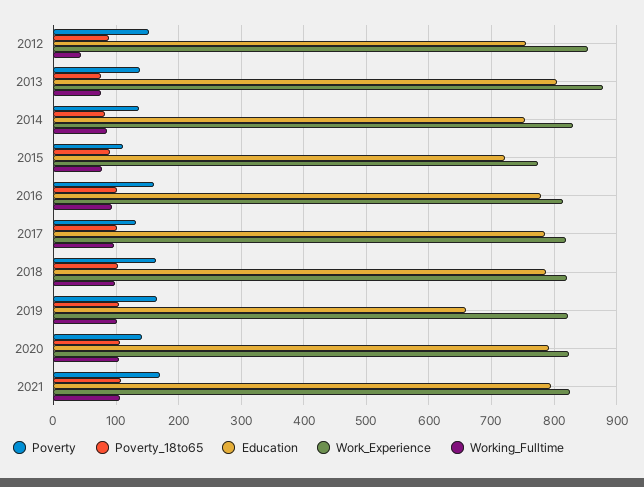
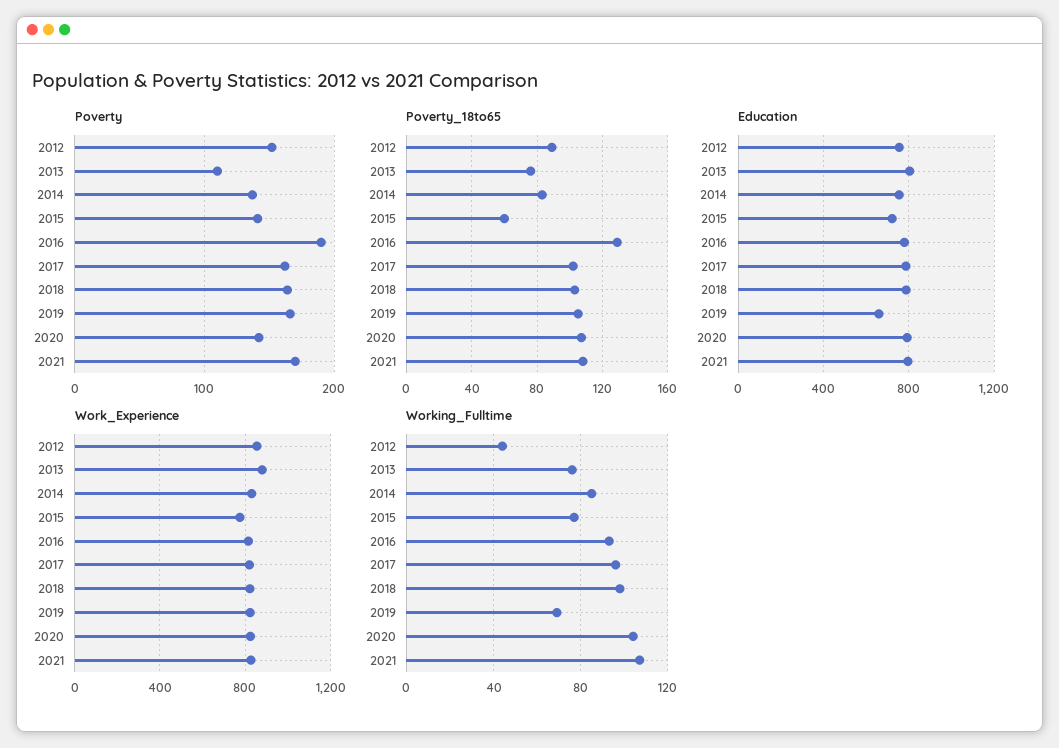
  {
    "Poverty": {
      "2012": 150,
-     "2013": 140,
+     "2013": 110,
      "2014": 140,
-     "2015": 110,
+     "2015": 140,
-     "2016": 160,
+     "2016": 190,
-     "2017": 130,
+     "2017": 160,
      "2018": 160,
      "2019": 170,
      "2020": 140,
      "2021": 170
    },
    "Poverty_18to65": {
      "2012": 90,
      "2013": 75,
      "2014": 85,
-     "2015": 90,
+     "2015": 60,
-     "2016": 100,
+     "2016": 130,
      "2017": 100,
      "2018": 105,
      "2019": 105,
      "2020": 105,
      "2021": 110
    },
    "Education": {
      "2012": 760,
      "2013": 800,
      "2014": 750,
      "2015": 720,
      "2016": 780,
      "2017": 790,
      "2018": 790,
      "2019": 660,
      "2020": 790,
      "2021": 800
    },
    "Work_Experience": {
      "2012": 850,
      "2013": 880,
      "2014": 830,
      "2015": 770,
      "2016": 810,
      "2017": 820,
      "2018": 820,
      "2019": 820,
      "2020": 820,
      "2021": 830
    },
    "Working_Fulltime": {
      "2012": 45,
      "2013": 75,
      "2014": 85,
      "2015": 75,
      "2016": 95,
      "2017": 95,
      "2018": 100,
-     "2019": 100,
+     "2019": 70,
      "2020": 105,
      "2021": 105
    }
  }

